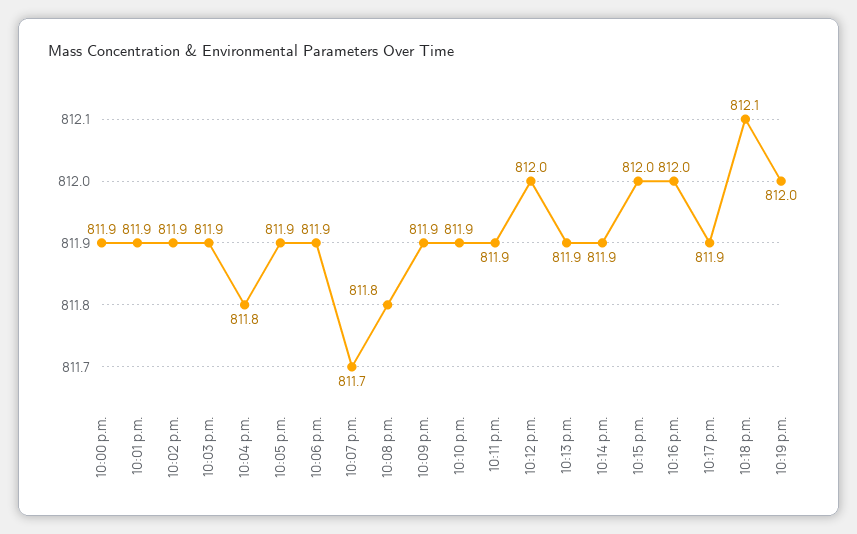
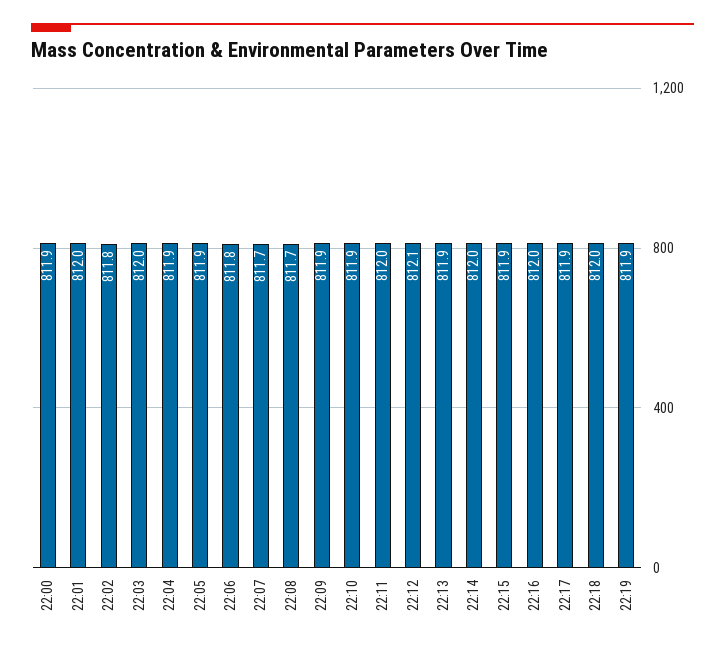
  {
    "10:00 p.m.": 811.9,
-   "10:01 p.m.": 811.9,
+   "10:01 p.m.": 812,
-   "10:02 p.m.": 811.9,
+   "10:02 p.m.": 811.8,
-   "10:03 p.m.": 811.9,
+   "10:03 p.m.": 812,
-   "10:04 p.m.": 811.8,
+   "10:04 p.m.": 811.9,
    "10:05 p.m.": 811.9,
-   "10:06 p.m.": 811.9,
+   "10:06 p.m.": 811.8,
    "10:07 p.m.": 811.7,
-   "10:08 p.m.": 811.8,
+   "10:08 p.m.": 811.7,
    "10:09 p.m.": 811.9,
    "10:10 p.m.": 811.9,
-   "10:11 p.m.": 811.9,
+   "10:11 p.m.": 812,
-   "10:12 p.m.": 812,
+   "10:12 p.m.": 812.1,
    "10:13 p.m.": 811.9,
-   "10:14 p.m.": 811.9,
+   "10:14 p.m.": 812,
-   "10:15 p.m.": 812,
+   "10:15 p.m.": 811.9,
    "10:16 p.m.": 812,
    "10:17 p.m.": 811.9,
-   "10:18 p.m.": 812.1,
+   "10:18 p.m.": 812,
-   "10:19 p.m.": 812
+   "10:19 p.m.": 811.9
  }

